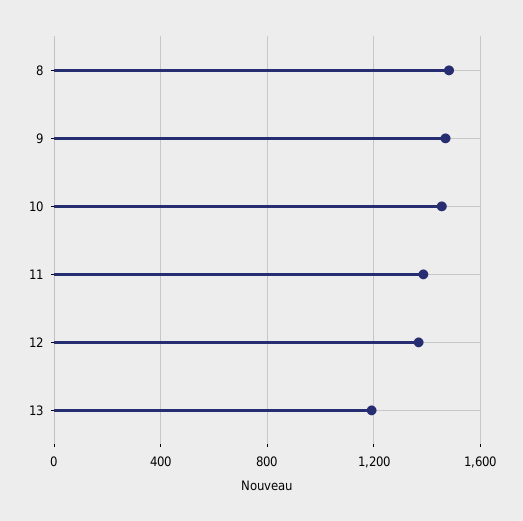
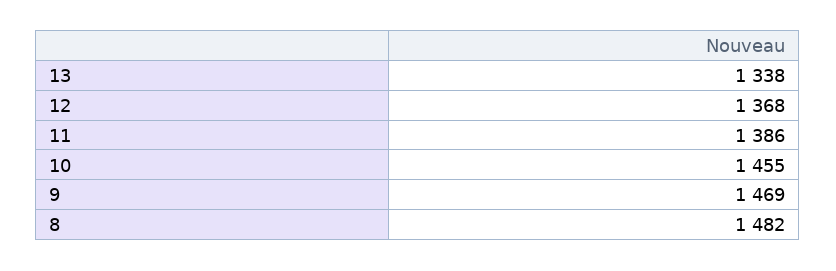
  {
    "8": 1482,
    "9": 1469,
    "10": 1455,
    "11": 1386,
    "12": 1368,
-   "13": 1200
+   "13": 1338
  }

